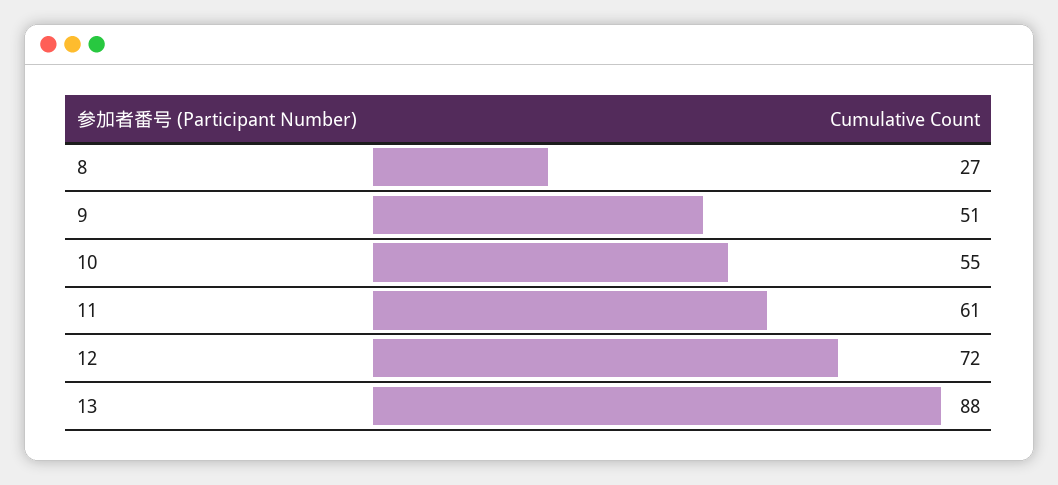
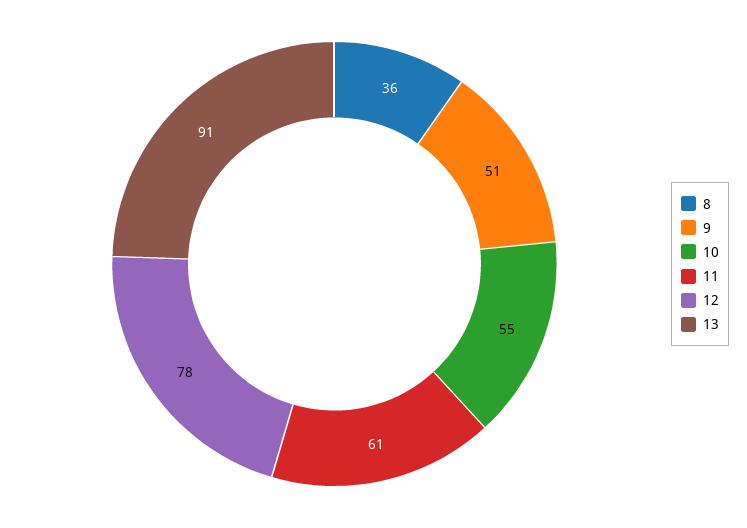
  {
-   "8": 27,
+   "8": 36,
    "9": 51,
    "10": 55,
    "11": 61,
-   "12": 72,
+   "12": 78,
-   "13": 88
+   "13": 91
  }

